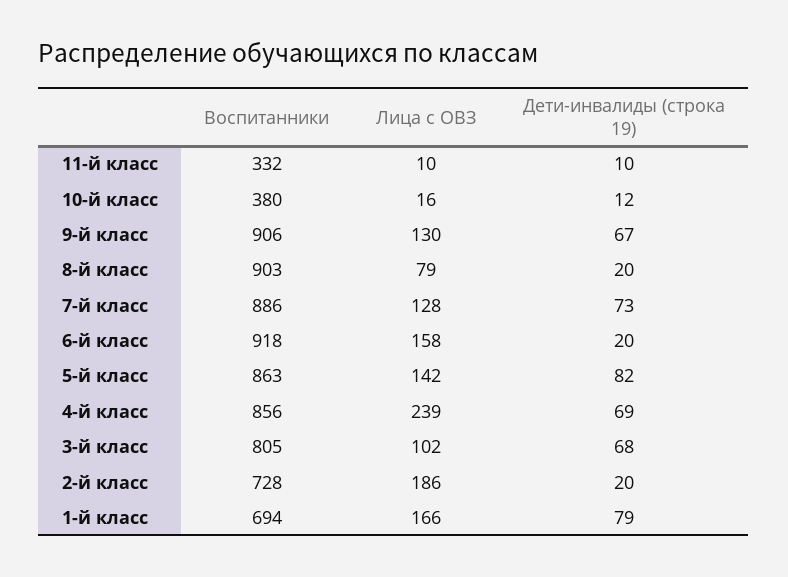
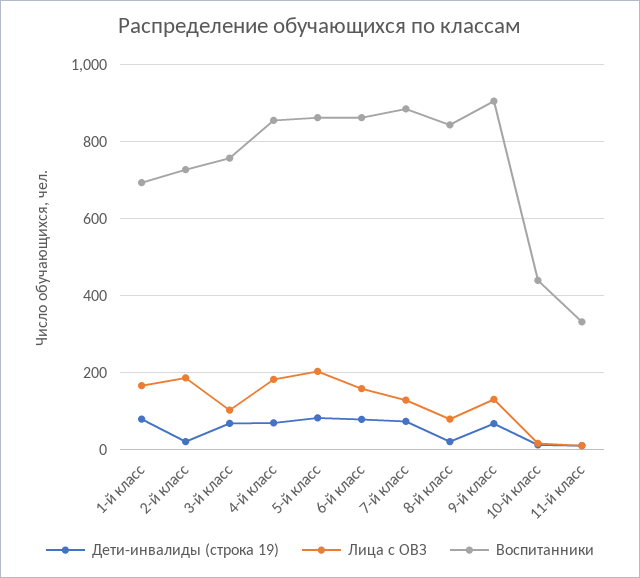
  {
    "Воспитанники": {
      "11-й класс": 332,
-     "10-й класс": 380,
+     "10-й класс": 440,
      "9-й класс": 906,
-     "8-й класс": 903,
+     "8-й класс": 840,
      "7-й класс": 886,
-     "6-й класс": 918,
+     "6-й класс": 860,
      "5-й класс": 863,
      "4-й класс": 856,
-     "3-й класс": 805,
+     "3-й класс": 760,
      "2-й класс": 728,
      "1-й класс": 694
    },
    "Лица с ОВЗ": {
      "11-й класс": 10,
      "10-й класс": 16,
      "9-й класс": 130,
      "8-й класс": 79,
      "7-й класс": 128,
      "6-й класс": 158,
-     "5-й класс": 142,
+     "5-й класс": 200,
-     "4-й класс": 239,
+     "4-й класс": 180,
      "3-й класс": 102,
      "2-й класс": 186,
      "1-й класс": 166
    },
    "Дети-инвалиды (строка 19)": {
      "11-й класс": 10,
      "10-й класс": 12,
      "9-й класс": 67,
      "8-й класс": 20,
      "7-й класс": 73,
-     "6-й класс": 20,
+     "6-й класс": 80,
      "5-й класс": 82,
      "4-й класс": 69,
      "3-й класс": 68,
      "2-й класс": 20,
      "1-й класс": 79
    }
  }

